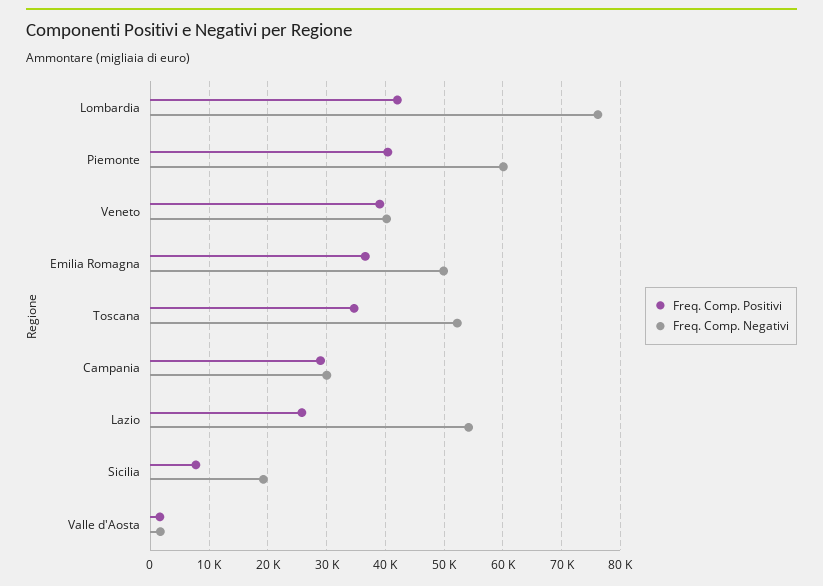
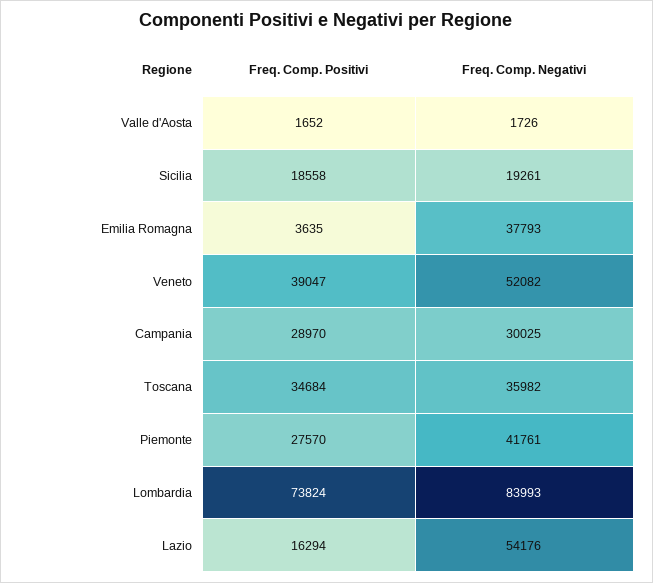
  {
    "Freq. Comp. Positivi": {
-     "Lombardia": 42000,
+     "Lombardia": 73824,
-     "Piemonte": 40000,
+     "Piemonte": 27570,
      "Veneto": 39047,
-     "Emilia Romagna": 36000,
+     "Emilia Romagna": 3635,
      "Toscana": 34684,
      "Campania": 28970,
-     "Lazio": 26000,
+     "Lazio": 16294,
-     "Sicilia": 8000,
+     "Sicilia": 18558,
      "Valle d'Aosta": 1652
    },
    "Freq. Comp. Negativi": {
-     "Lombardia": 76000,
+     "Lombardia": 83993,
-     "Piemonte": 60000,
+     "Piemonte": 41761,
-     "Veneto": 40000,
+     "Veneto": 52082,
-     "Emilia Romagna": 50000,
+     "Emilia Romagna": 37793,
-     "Toscana": 52000,
+     "Toscana": 35982,
      "Campania": 30025,
      "Lazio": 54176,
      "Sicilia": 19261,
      "Valle d'Aosta": 1726
    }
  }

